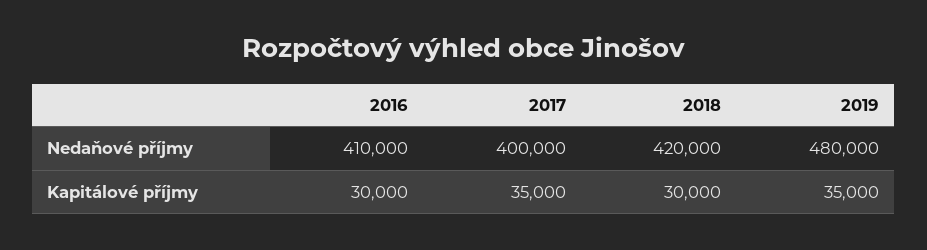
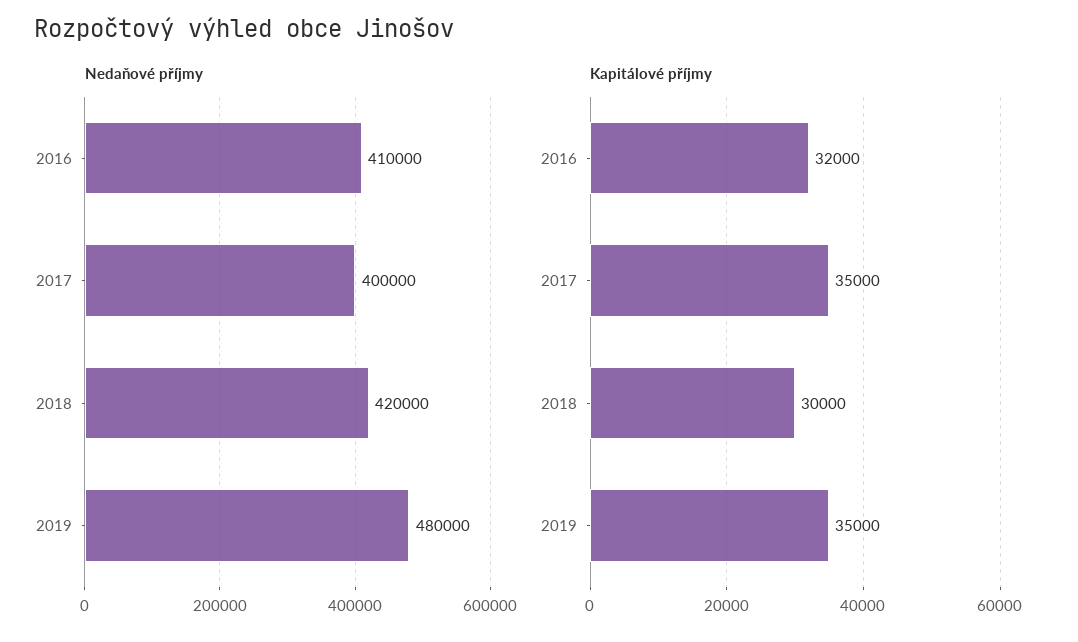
  {
    "Nedaňové příjmy": {
      "2016": 410000,
      "2017": 400000,
      "2018": 420000,
      "2019": 480000
    },
    "Kapitálové příjmy": {
-     "2016": 30000,
+     "2016": 32000,
      "2017": 35000,
      "2018": 30000,
      "2019": 35000
    }
  }

